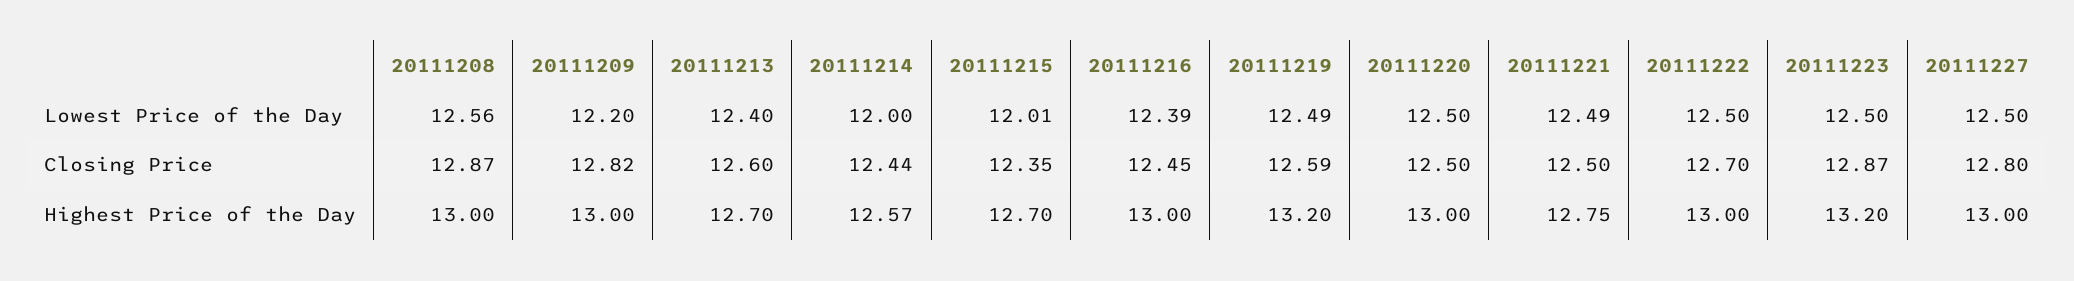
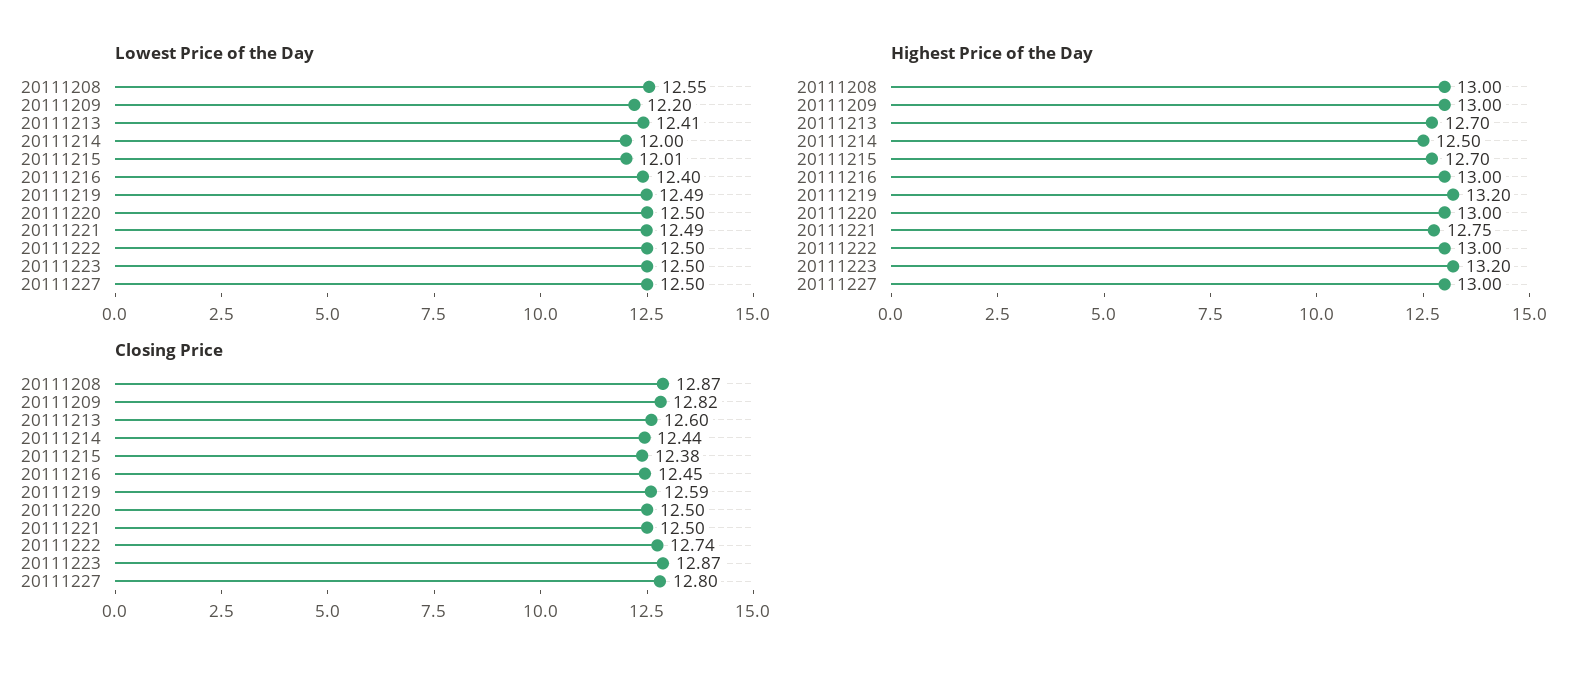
  {
    "Lowest Price of the Day": {
-     "20111208": 12.56,
+     "20111208": 12.55,
      "20111209": 12.2,
-     "20111213": 12.4,
+     "20111213": 12.41,
      "20111214": 12,
      "20111215": 12.01,
-     "20111216": 12.39,
+     "20111216": 12.4,
      "20111219": 12.49,
      "20111220": 12.5,
      "20111221": 12.49,
      "20111222": 12.5,
      "20111223": 12.5,
      "20111227": 12.5
    },
    "Closing Price": {
      "20111208": 12.87,
      "20111209": 12.82,
      "20111213": 12.6,
      "20111214": 12.44,
-     "20111215": 12.35,
+     "20111215": 12.38,
      "20111216": 12.45,
      "20111219": 12.59,
      "20111220": 12.5,
      "20111221": 12.5,
-     "20111222": 12.7,
+     "20111222": 12.74,
      "20111223": 12.87,
      "20111227": 12.8
    },
    "Highest Price of the Day": {
      "20111208": 13,
      "20111209": 13,
      "20111213": 12.7,
-     "20111214": 12.57,
+     "20111214": 12.5,
      "20111215": 12.7,
      "20111216": 13,
      "20111219": 13.2,
      "20111220": 13,
      "20111221": 12.75,
      "20111222": 13,
      "20111223": 13.2,
      "20111227": 13
    }
  }

